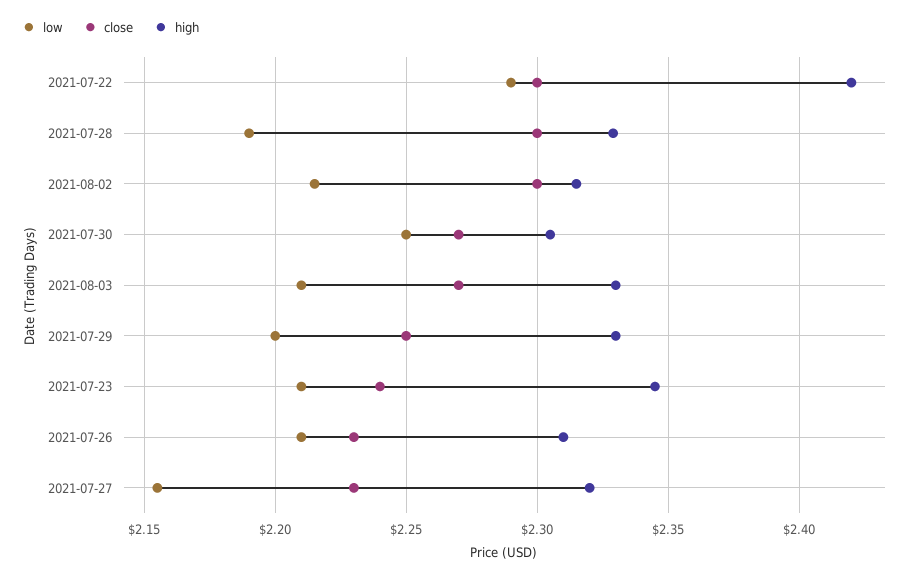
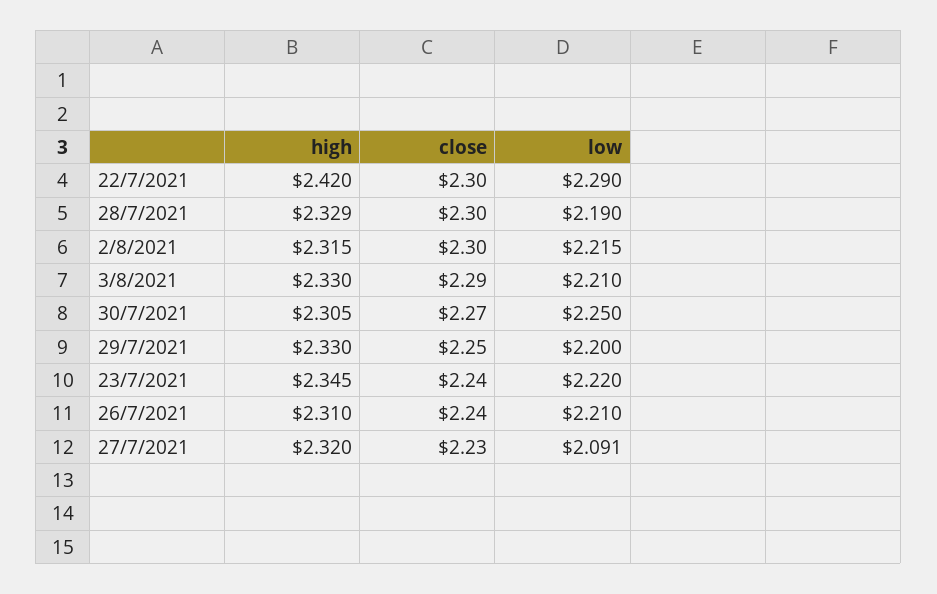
  {
    "low": {
      "2021-07-22": 2.29,
      "2021-07-28": 2.19,
      "2021-08-02": 2.215,
      "2021-07-30": 2.25,
      "2021-08-03": 2.21,
      "2021-07-29": 2.2,
-     "2021-07-23": 2.21,
+     "2021-07-23": 2.22,
      "2021-07-26": 2.21,
-     "2021-07-27": 2.155
+     "2021-07-27": 2.091
    },
    "close": {
      "2021-07-22": 2.3,
      "2021-07-28": 2.3,
      "2021-08-02": 2.3,
      "2021-07-30": 2.27,
-     "2021-08-03": 2.27,
+     "2021-08-03": 2.29,
      "2021-07-29": 2.25,
      "2021-07-23": 2.24,
-     "2021-07-26": 2.23,
+     "2021-07-26": 2.24,
      "2021-07-27": 2.23
    },
    "high": {
      "2021-07-22": 2.42,
      "2021-07-28": 2.329,
      "2021-08-02": 2.315,
      "2021-07-30": 2.305,
      "2021-08-03": 2.33,
      "2021-07-29": 2.33,
      "2021-07-23": 2.345,
      "2021-07-26": 2.31,
      "2021-07-27": 2.32
    }
  }

